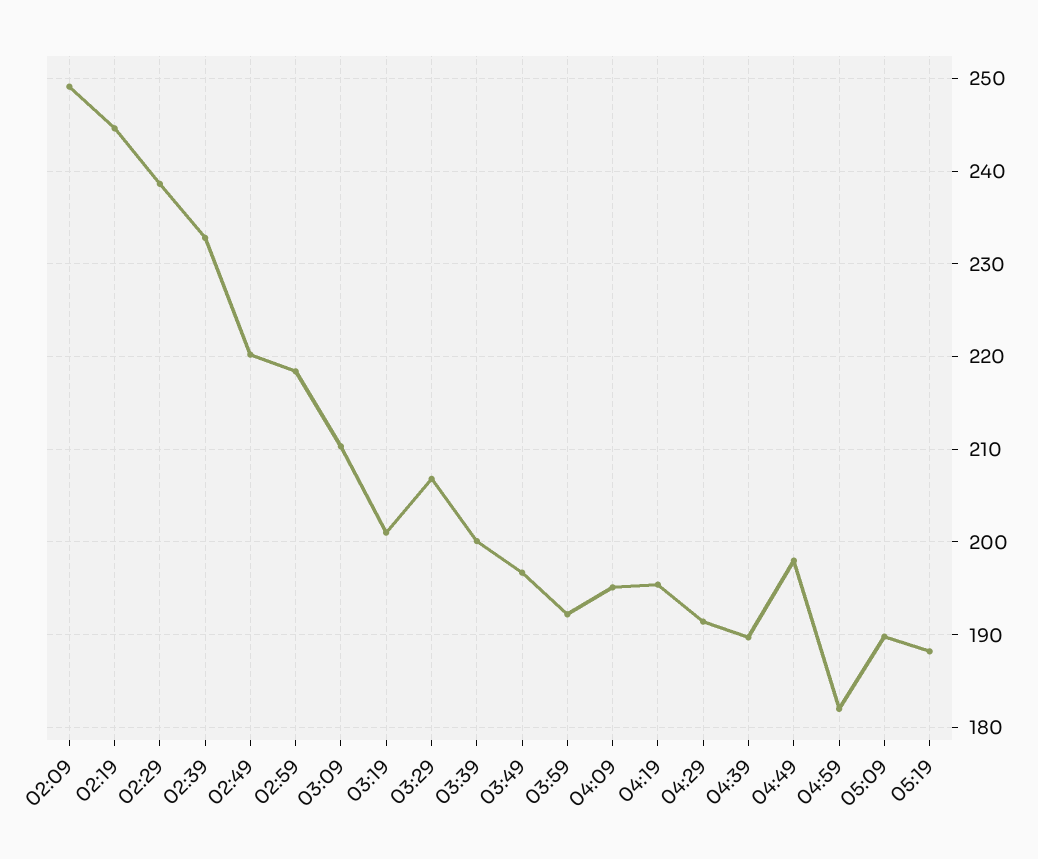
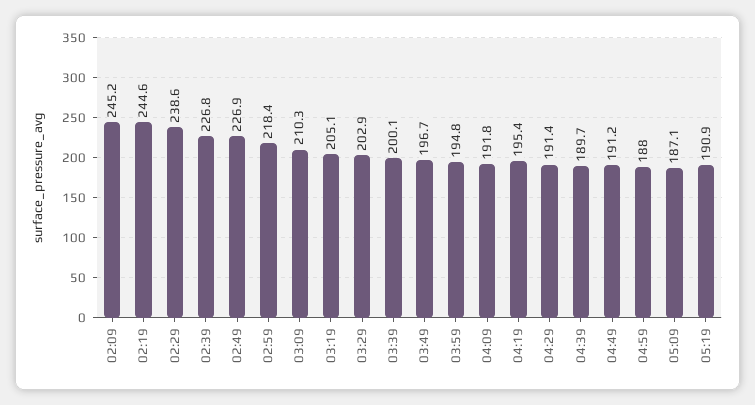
  {
-   "02:09": 249,
+   "02:09": 245.2,
    "02:19": 244.6,
    "02:29": 238.6,
-   "02:39": 233,
+   "02:39": 226.8,
-   "02:49": 220,
+   "02:49": 226.9,
    "02:59": 218.4,
    "03:09": 210.3,
-   "03:19": 201,
+   "03:19": 205.1,
-   "03:29": 207,
+   "03:29": 202.9,
    "03:39": 200.1,
    "03:49": 196.7,
-   "03:59": 192,
+   "03:59": 194.8,
-   "04:09": 195,
+   "04:09": 191.8,
    "04:19": 195.4,
    "04:29": 191.4,
    "04:39": 189.7,
-   "04:49": 198,
+   "04:49": 191.2,
-   "04:59": 182,
+   "04:59": 188,
-   "05:09": 190,
+   "05:09": 187.1,
-   "05:19": 188
+   "05:19": 190.9
  }

